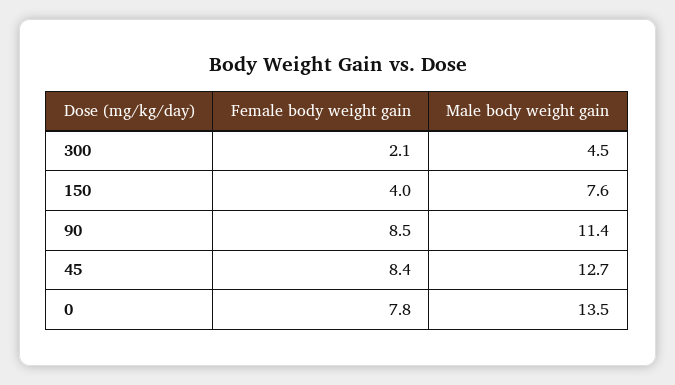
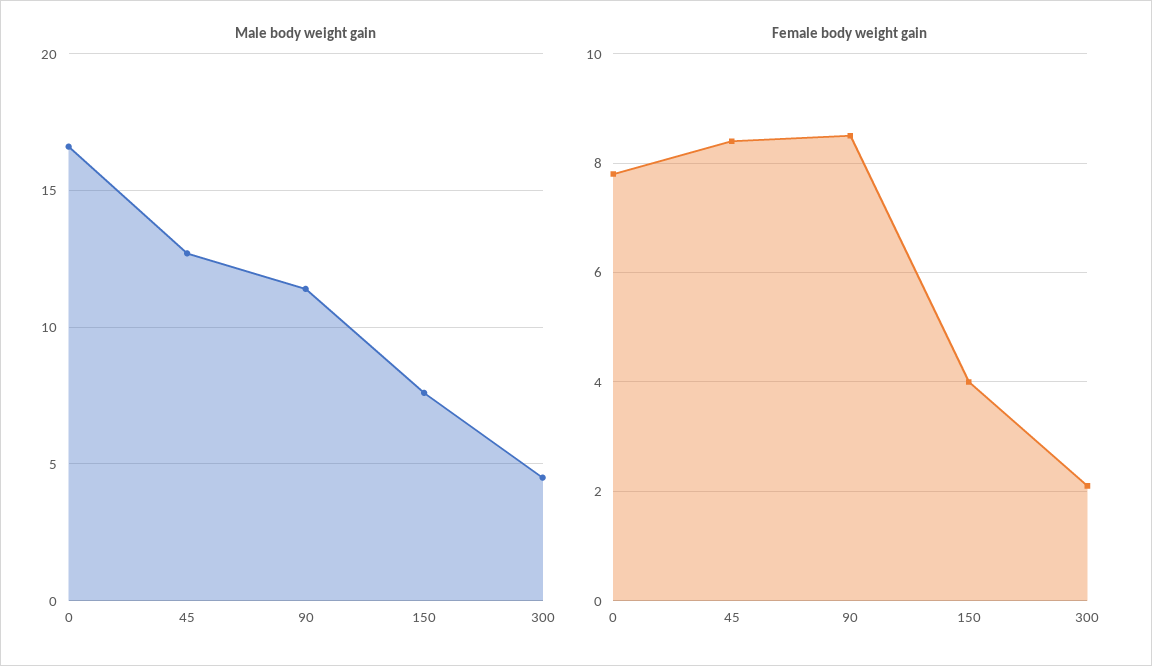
  {
    "Female body weight gain": {
      "300": 2.1,
      "150": 4,
      "90": 8.5,
      "45": 8.4,
      "0": 7.8
    },
    "Male body weight gain": {
      "300": 4.5,
      "150": 7.6,
      "90": 11.4,
      "45": 12.7,
-     "0": 13.5
+     "0": 16.5
    }
  }

